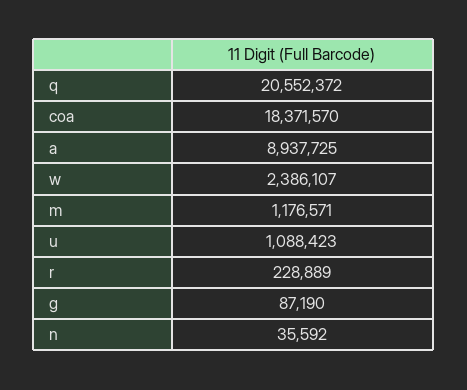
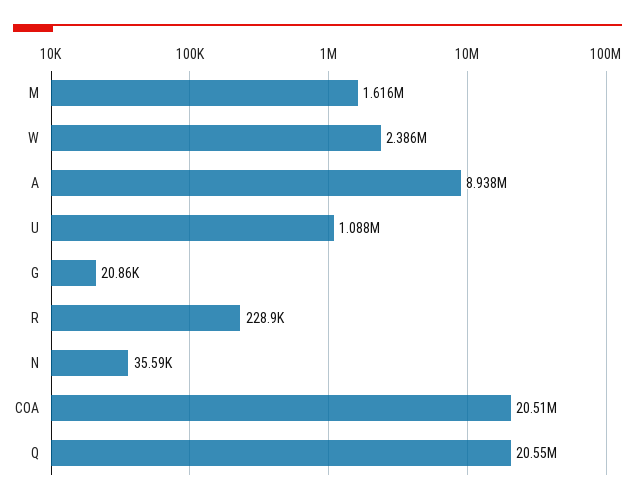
  {
    "q": 20552372,
-   "coa": 18371570,
+   "coa": 20510000,
    "a": 8937725,
    "w": 2386107,
-   "m": 1176571,
+   "m": 1616000,
    "u": 1088423,
    "r": 228889,
-   "g": 87190,
+   "g": 20860,
    "n": 35592
  }

